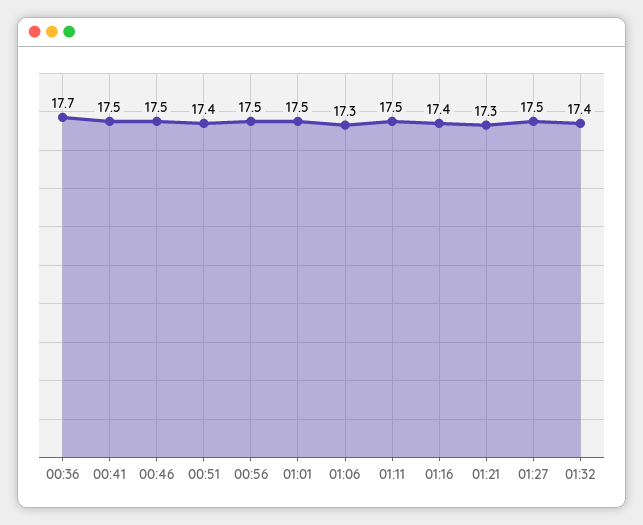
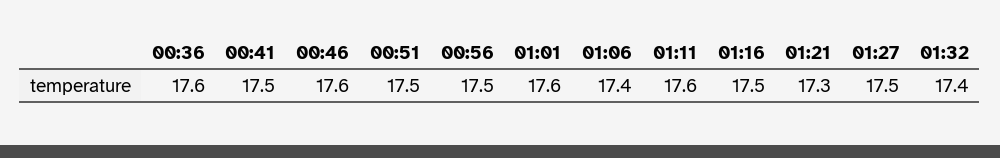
  {
-   "00:36": 17.7,
+   "00:36": 17.6,
    "00:41": 17.5,
-   "00:46": 17.5,
+   "00:46": 17.6,
-   "00:51": 17.4,
+   "00:51": 17.5,
    "00:56": 17.5,
-   "01:01": 17.5,
+   "01:01": 17.6,
-   "01:06": 17.3,
+   "01:06": 17.4,
-   "01:11": 17.5,
+   "01:11": 17.6,
-   "01:16": 17.4,
+   "01:16": 17.5,
    "01:21": 17.3,
    "01:27": 17.5,
    "01:32": 17.4
  }

